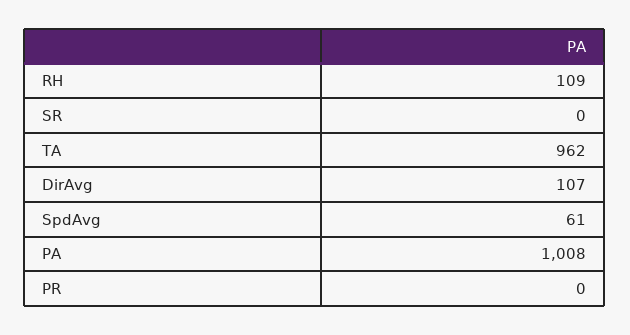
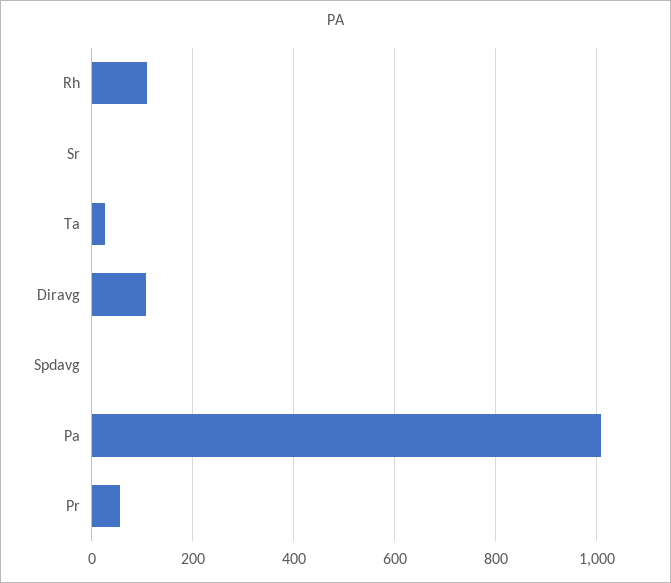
  {
    "RH": 109,
    "SR": 0,
-   "TA": 962,
+   "TA": 20,
    "DirAvg": 107,
-   "SpdAvg": 61,
+   "SpdAvg": 0,
    "PA": 1008,
-   "PR": 0
+   "PR": 60
  }

